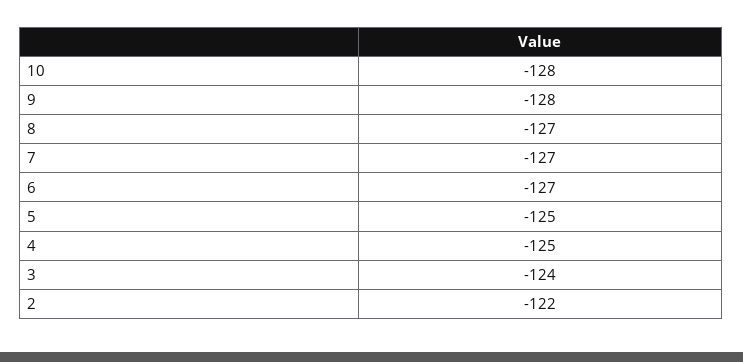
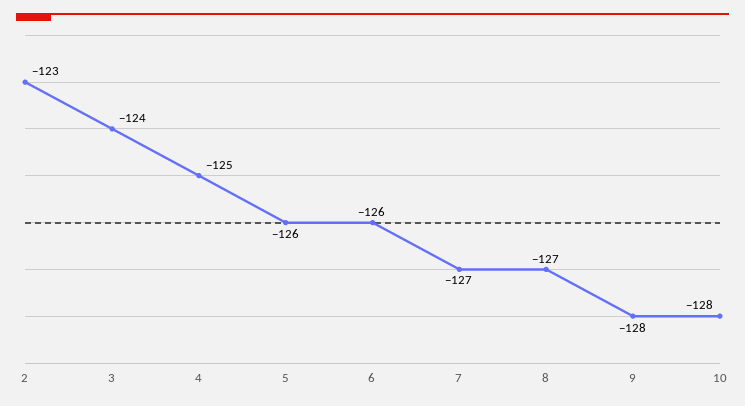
  {
    "10": -128,
    "9": -128,
    "8": -127,
    "7": -127,
-   "6": -127,
+   "6": -126,
-   "5": -125,
+   "5": -126,
    "4": -125,
    "3": -124,
-   "2": -122
+   "2": -123
  }

